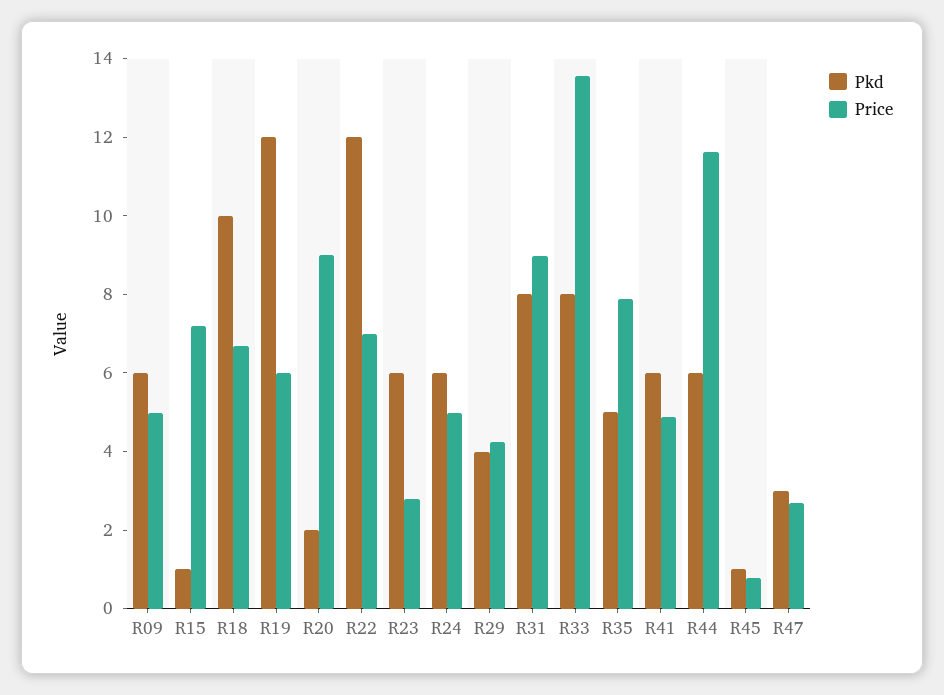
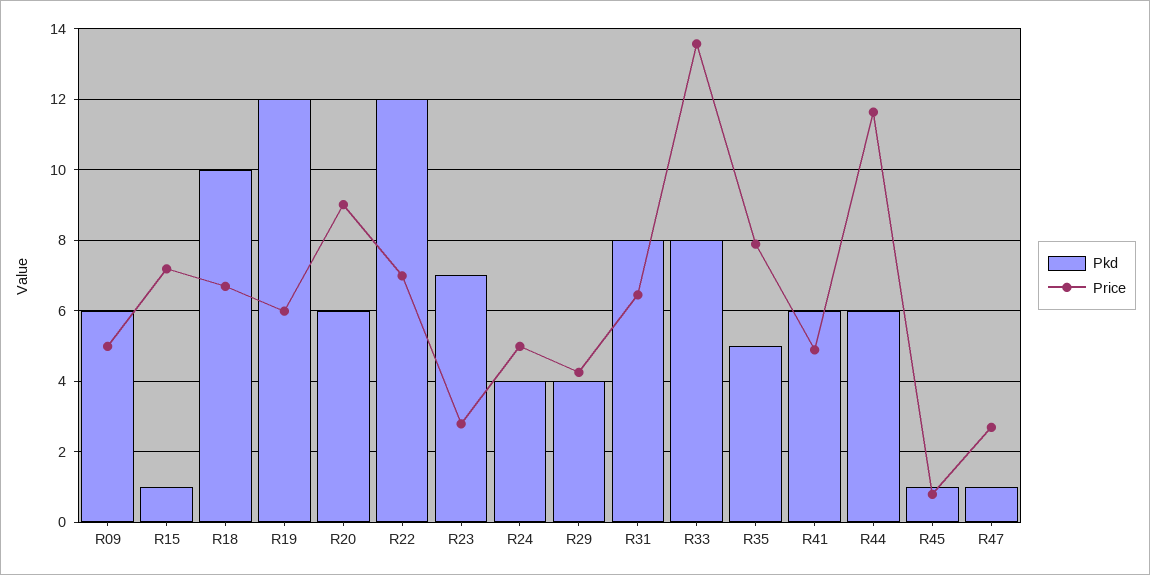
  {
    "Pkd": {
      "R09": 6,
      "R15": 1,
      "R18": 10,
      "R19": 12,
-     "R20": 2,
+     "R20": 6,
      "R22": 12,
-     "R23": 6,
+     "R23": 7,
-     "R24": 6,
+     "R24": 4,
      "R29": 4,
      "R31": 8,
      "R33": 8,
      "R35": 5,
      "R41": 6,
      "R44": 6,
      "R45": 1,
-     "R47": 3
+     "R47": 1
    },
    "Price": {
      "R09": 5,
      "R15": 7.2,
      "R18": 6.6,
      "R19": 6,
      "R20": 9,
      "R22": 7,
      "R23": 2.8,
      "R24": 5,
      "R29": 4.2,
-     "R31": 9,
+     "R31": 6.4,
      "R33": 13.6,
      "R35": 7.8,
      "R41": 4.8,
      "R44": 11.6,
      "R45": 0.8,
      "R47": 2.6
    }
  }

